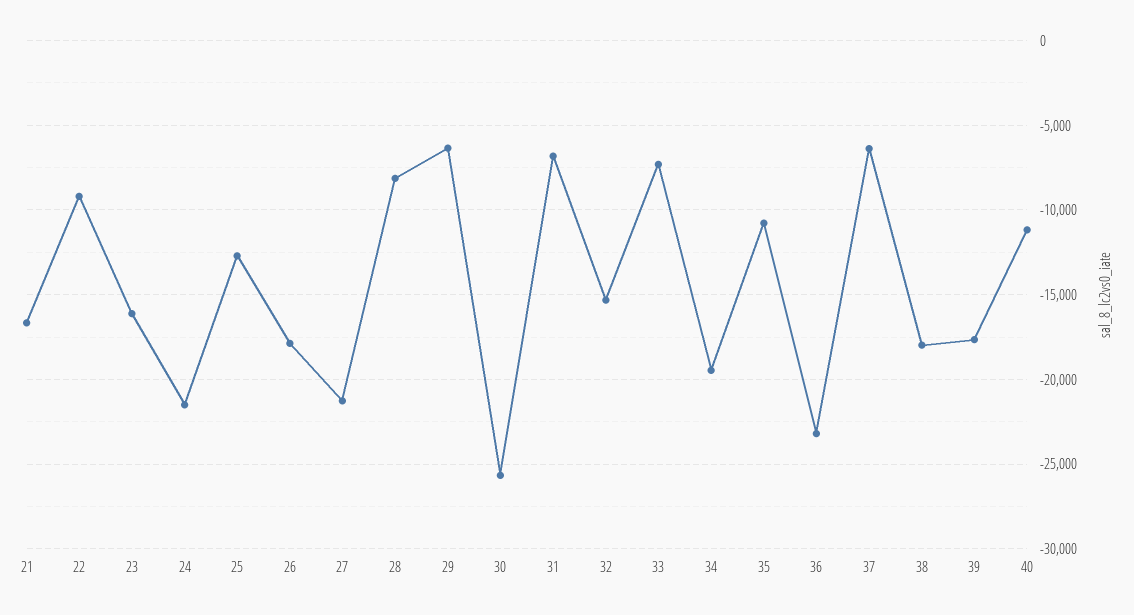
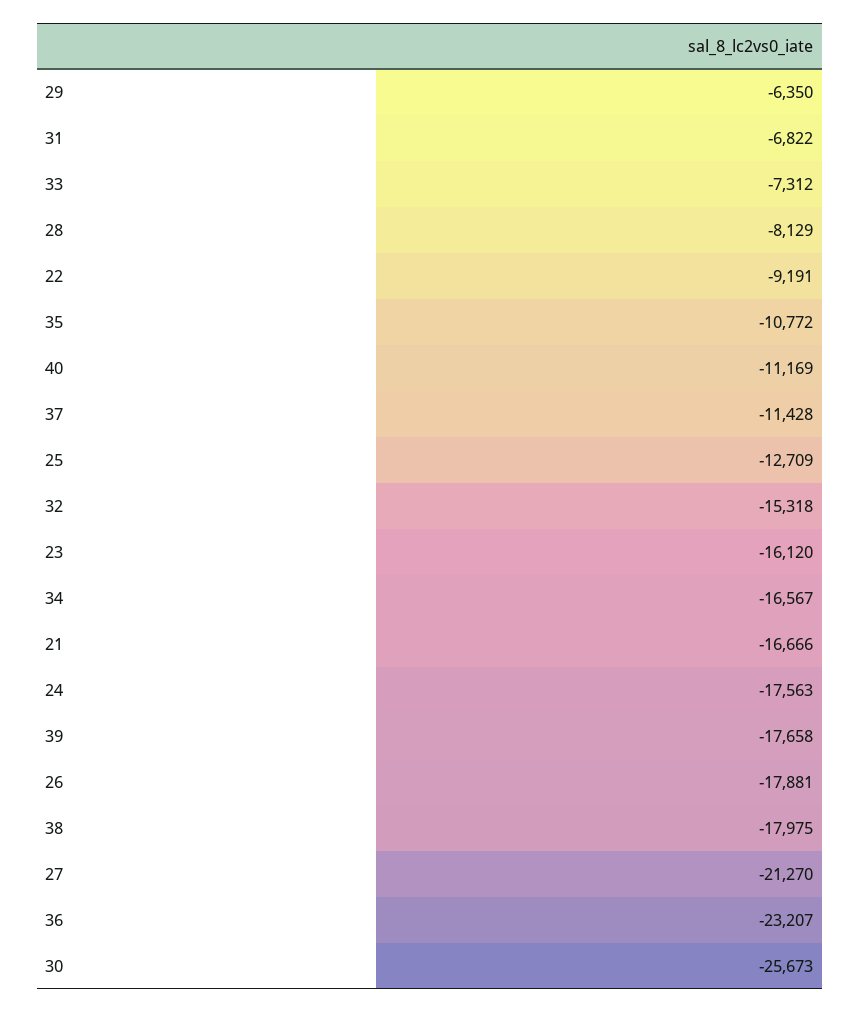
  {
    "21": -16666,
    "22": -9191,
    "23": -16120,
-   "24": -21500,
+   "24": -17563,
    "25": -12709,
    "26": -17881,
    "27": -21270,
    "28": -8129,
    "29": -6350,
    "30": -25673,
    "31": -6822,
    "32": -15318,
    "33": -7312,
-   "34": -19500,
+   "34": -16567,
    "35": -10772,
    "36": -23207,
-   "37": -6500,
+   "37": -11428,
    "38": -17975,
    "39": -17658,
    "40": -11169
  }

